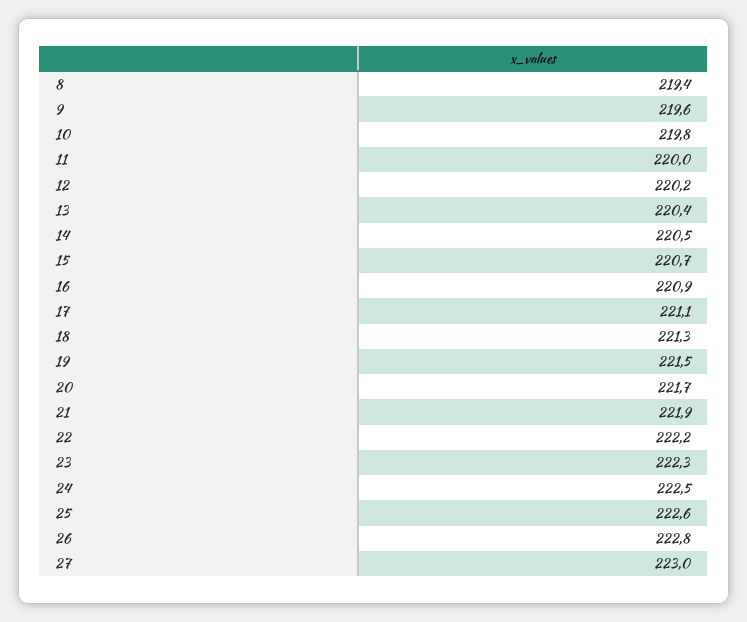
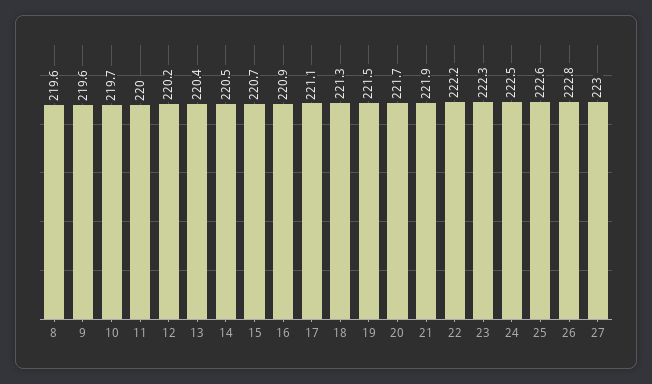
  {
-   "8": 219.4,
+   "8": 219.6,
    "9": 219.6,
-   "10": 219.8,
+   "10": 219.7,
    "11": 220,
    "12": 220.2,
    "13": 220.4,
    "14": 220.5,
    "15": 220.7,
    "16": 220.9,
    "17": 221.1,
    "18": 221.3,
    "19": 221.5,
    "20": 221.7,
    "21": 221.9,
    "22": 222.2,
    "23": 222.3,
    "24": 222.5,
    "25": 222.6,
    "26": 222.8,
    "27": 223
  }

